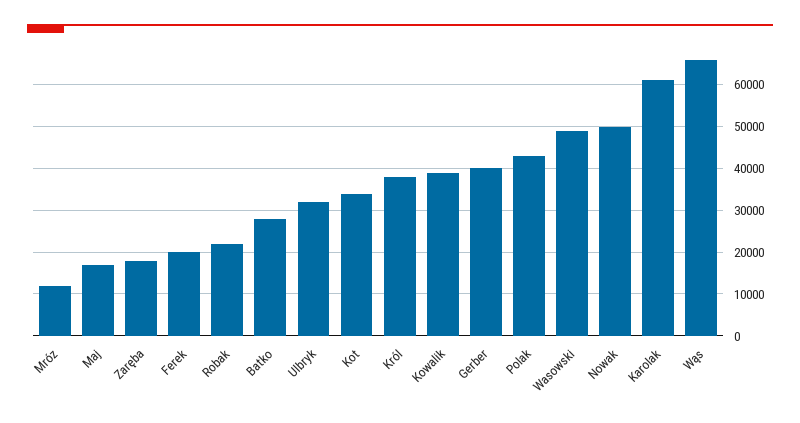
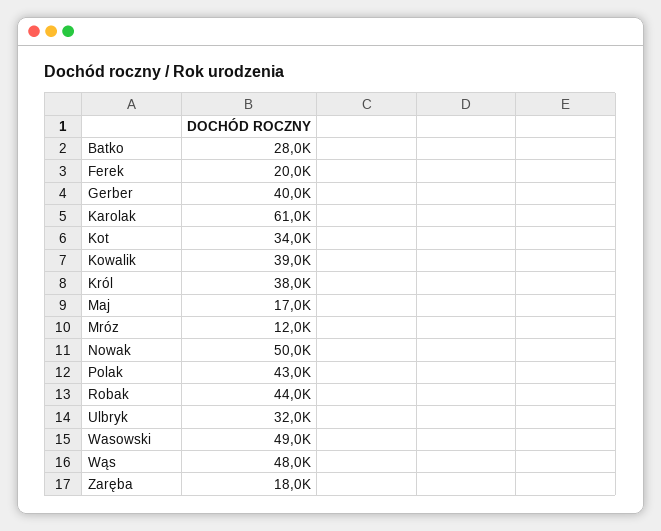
  {
    "Mróz": 12000,
    "Maj": 17000,
    "Zaręba": 18000,
    "Ferek": 20000,
-   "Robak": 22000,
+   "Robak": 44000,
    "Batko": 28000,
    "Ulbryk": 32000,
    "Kot": 34000,
    "Król": 38000,
    "Kowalik": 39000,
    "Gerber": 40000,
    "Polak": 43000,
    "Wasowski": 49000,
    "Nowak": 50000,
    "Karolak": 61000,
-   "Wąs": 66000
+   "Wąs": 48000
  }

